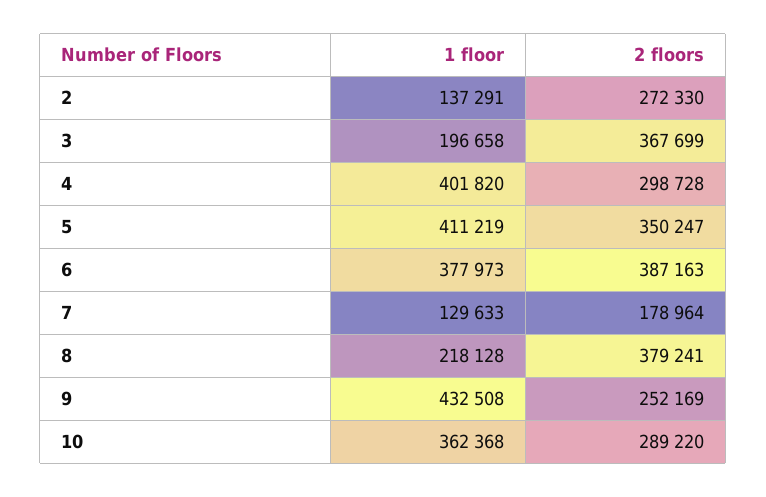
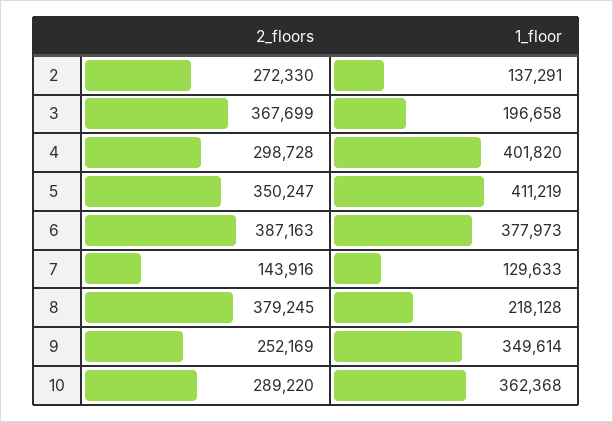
  {
    "1 floor": {
      "2": 137291,
      "3": 196658,
      "4": 401820,
      "5": 411219,
      "6": 377973,
      "7": 129633,
      "8": 218128,
-     "9": 432508,
+     "9": 349614,
      "10": 362368
    },
    "2 floors": {
      "2": 272330,
      "3": 367699,
      "4": 298728,
      "5": 350247,
      "6": 387163,
-     "7": 178964,
+     "7": 143916,
-     "8": 379241,
+     "8": 379245,
      "9": 252169,
      "10": 289220
    }
  }

